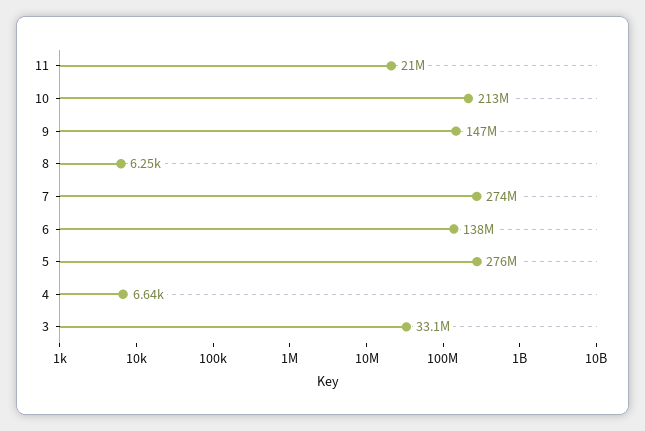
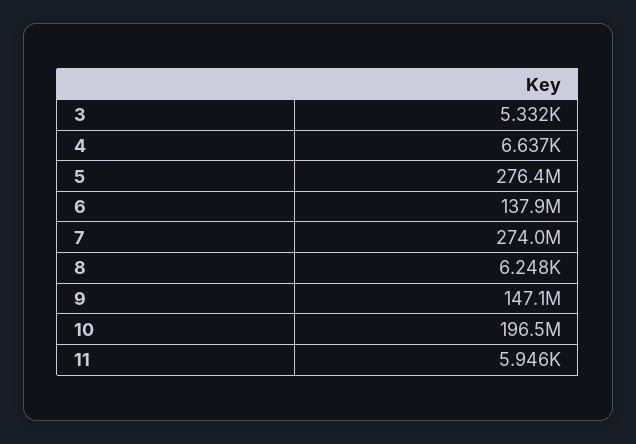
  {
-   "11": 21000000,
+   "11": 5946,
-   "10": 213000000,
+   "10": 196500000,
    "9": 147100000,
    "8": 6248,
    "7": 274000000,
    "6": 137900000,
    "5": 276400000,
    "4": 6637,
-   "3": 33100000
+   "3": 5332
  }

